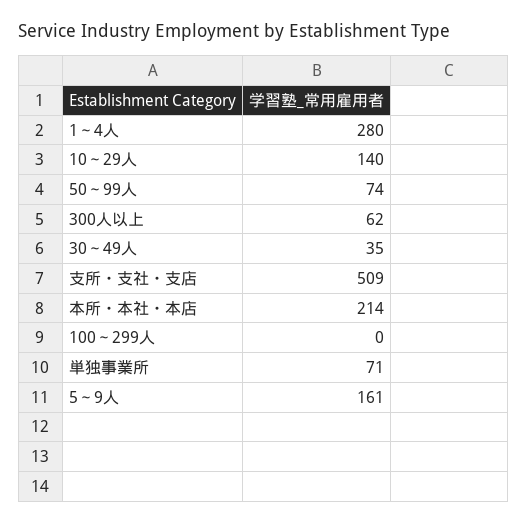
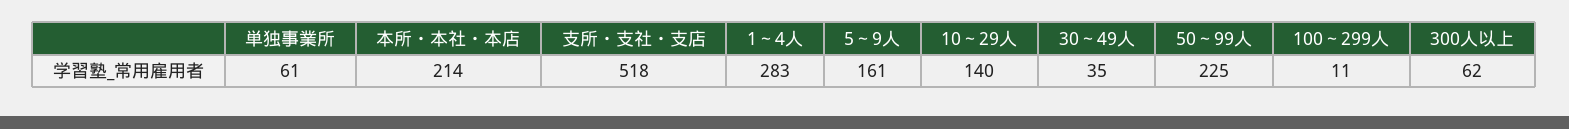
  {
-   "1～4人": 280,
+   "1～4人": 283,
    "10～29人": 140,
-   "50～99人": 74,
+   "50～99人": 225,
    "300人以上": 62,
    "30～49人": 35,
-   "支所・支社・支店": 509,
+   "支所・支社・支店": 518,
    "本所・本社・本店": 214,
-   "100～299人": 0,
+   "100～299人": 11,
-   "単独事業所": 71,
+   "単独事業所": 61,
    "5～9人": 161
  }

